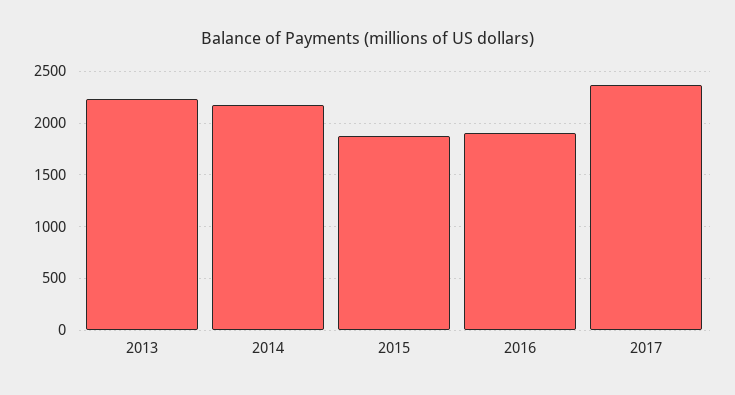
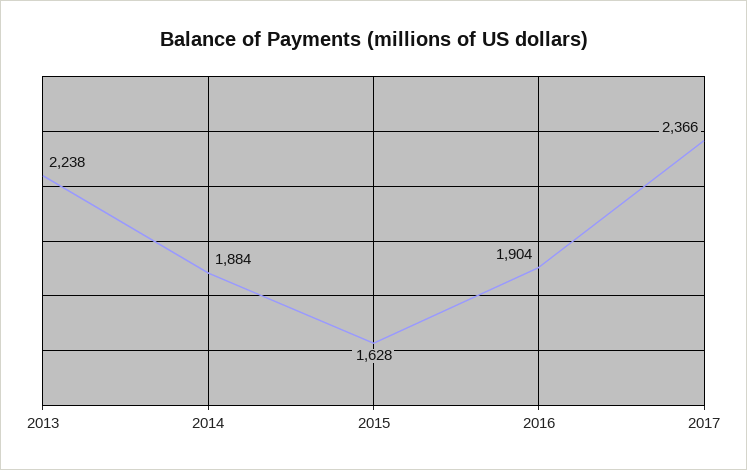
  {
    "2013": 2238,
-   "2014": 2200,
+   "2014": 1884,
-   "2015": 1900,
+   "2015": 1628,
    "2016": 1904,
    "2017": 2366
  }

